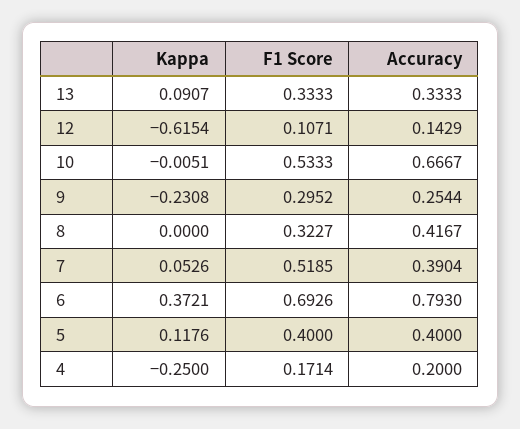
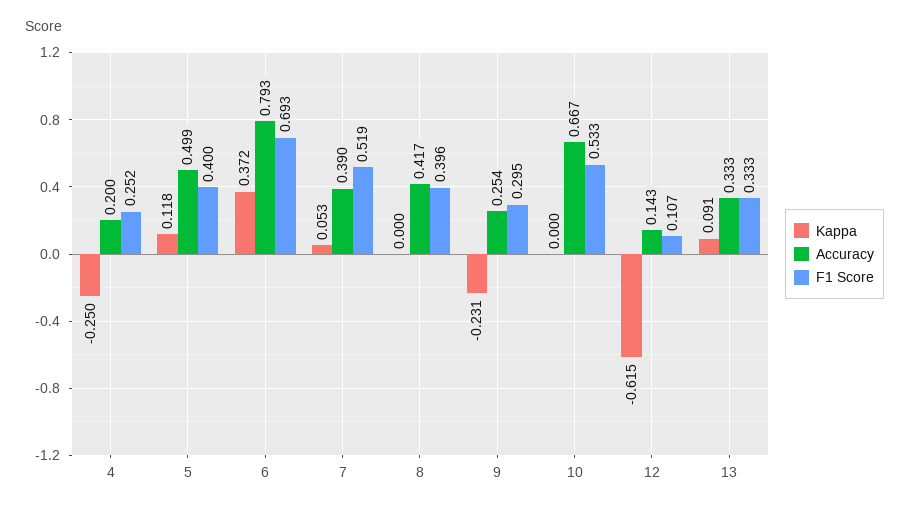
  {
    "Kappa": {
      "13": 0.0907,
      "12": -0.6154,
-     "10": -0.0051,
+     "10": 0,
      "9": -0.2308,
      "8": 0,
      "7": 0.0526,
      "6": 0.3721,
      "5": 0.1176,
      "4": -0.25
    },
    "F1 Score": {
      "13": 0.3333,
      "12": 0.1071,
      "10": 0.5333,
      "9": 0.2952,
-     "8": 0.3227,
+     "8": 0.396,
      "7": 0.5185,
      "6": 0.6926,
      "5": 0.4,
-     "4": 0.1714
+     "4": 0.252
    },
    "Accuracy": {
      "13": 0.3333,
      "12": 0.1429,
      "10": 0.6667,
      "9": 0.2544,
      "8": 0.4167,
      "7": 0.3904,
      "6": 0.793,
-     "5": 0.4,
+     "5": 0.499,
      "4": 0.2
    }
  }

